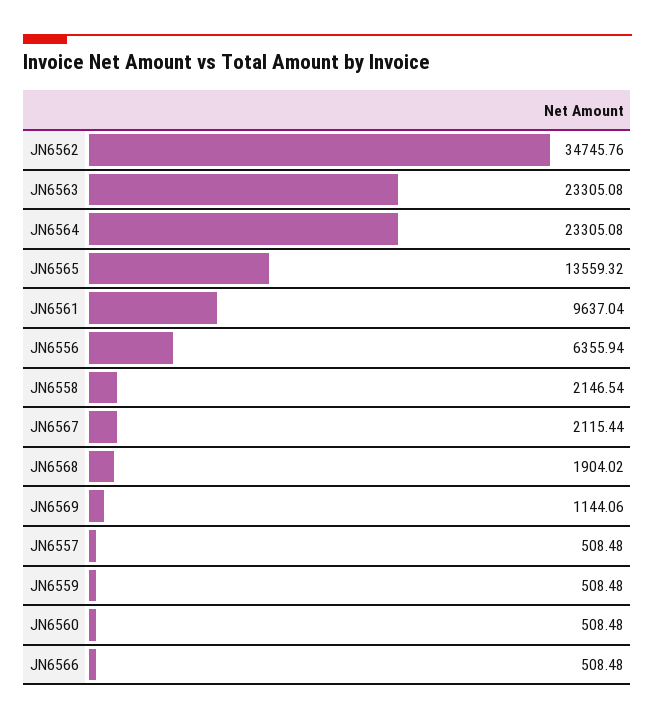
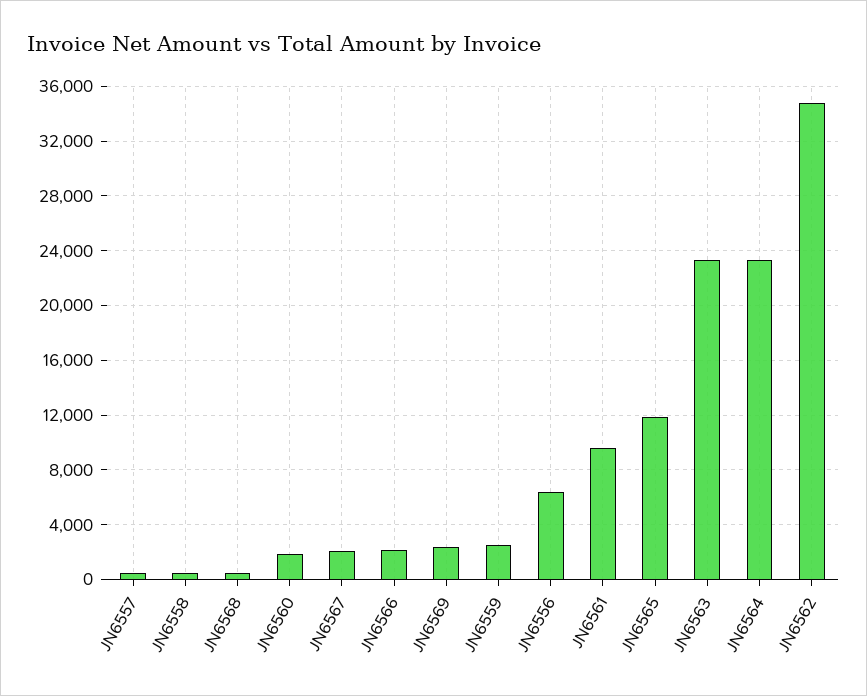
  {
    "JN6562": 34745.76,
    "JN6563": 23305.08,
    "JN6564": 23305.08,
-   "JN6565": 13559.32,
+   "JN6565": 12000,
    "JN6561": 9637.04,
    "JN6556": 6355.94,
-   "JN6558": 2146.54,
+   "JN6558": 500,
    "JN6567": 2115.44,
-   "JN6568": 1904.02,
+   "JN6568": 500,
-   "JN6569": 1144.06,
+   "JN6569": 2500,
    "JN6557": 508.48,
-   "JN6559": 508.48,
+   "JN6559": 2500,
-   "JN6560": 508.48,
+   "JN6560": 2000,
-   "JN6566": 508.48
+   "JN6566": 2000
  }

